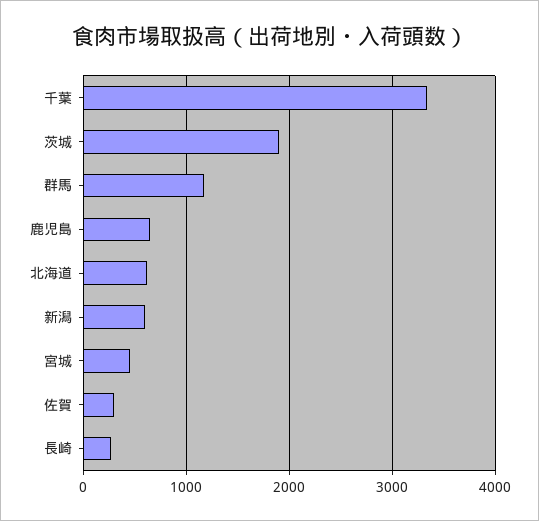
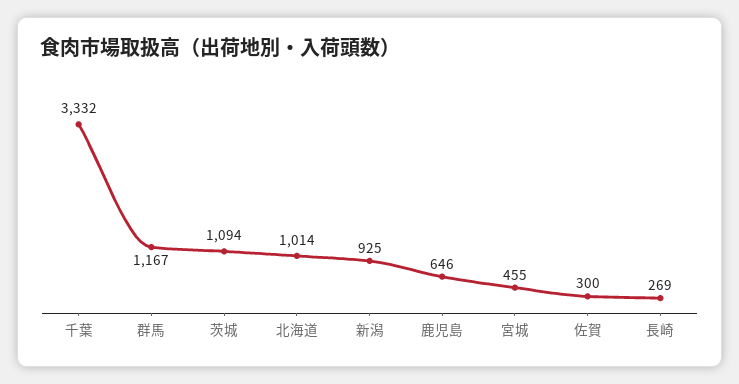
  {
    "千葉": 3332,
-   "茨城": 1900,
+   "茨城": 1094,
    "群馬": 1167,
    "鹿児島": 646,
-   "北海道": 600,
+   "北海道": 1014,
-   "新潟": 600,
+   "新潟": 925,
    "宮城": 455,
    "佐賀": 300,
    "長崎": 269
  }

